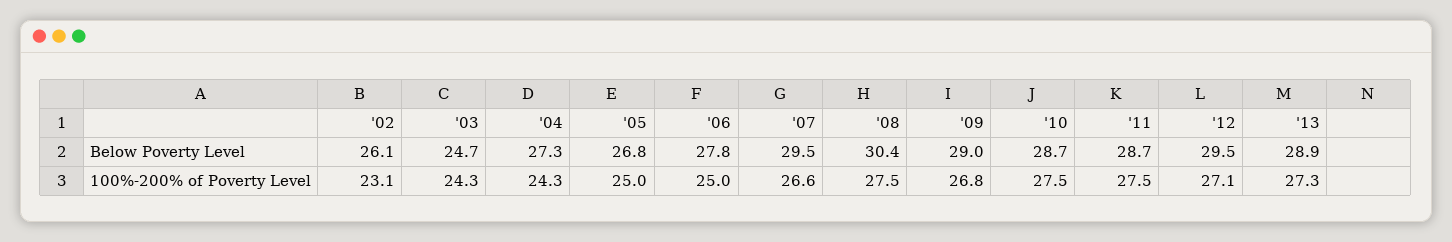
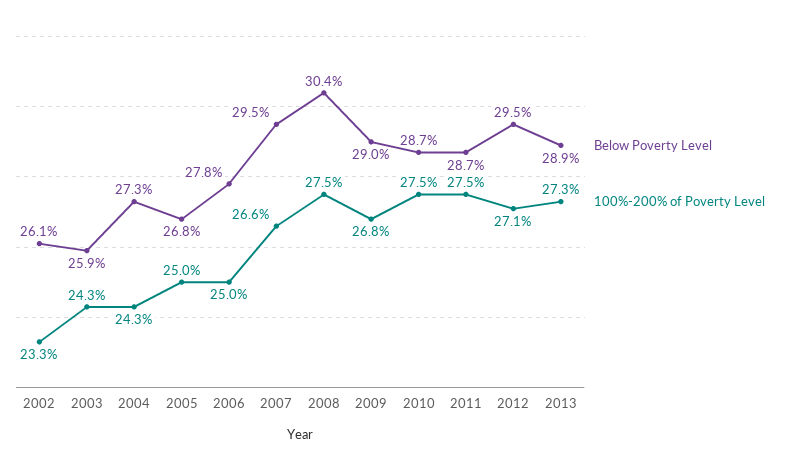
  {
    "Below Poverty Level": {
      "'02": 26.1,
-     "'03": 24.7,
+     "'03": 25.9,
      "'04": 27.3,
      "'05": 26.8,
      "'06": 27.8,
      "'07": 29.5,
      "'08": 30.4,
      "'09": 29,
      "'10": 28.7,
      "'11": 28.7,
      "'12": 29.5,
      "'13": 28.9
    },
    "100%-200% of Poverty Level": {
-     "'02": 23.1,
+     "'02": 23.3,
      "'03": 24.3,
      "'04": 24.3,
      "'05": 25,
      "'06": 25,
      "'07": 26.6,
      "'08": 27.5,
      "'09": 26.8,
      "'10": 27.5,
      "'11": 27.5,
      "'12": 27.1,
      "'13": 27.3
    }
  }

